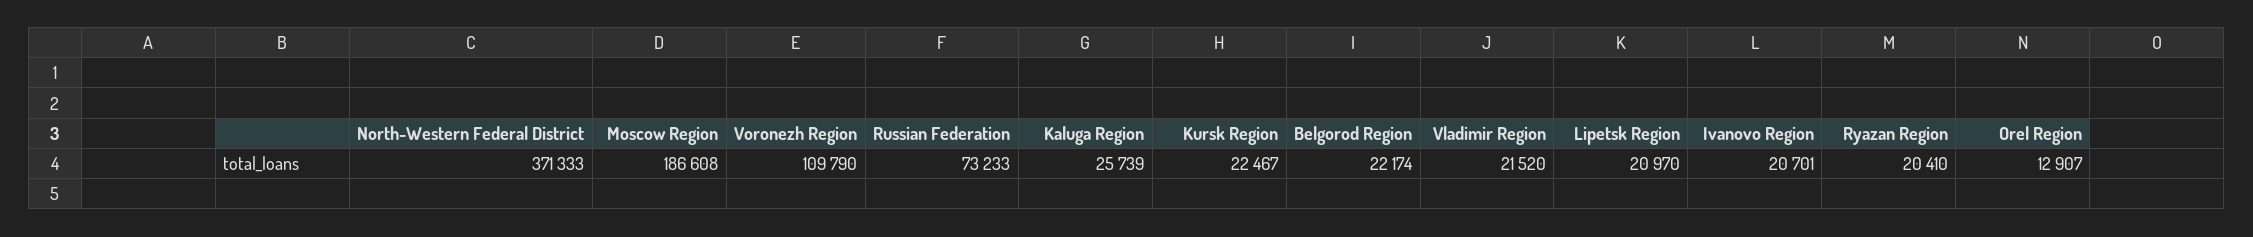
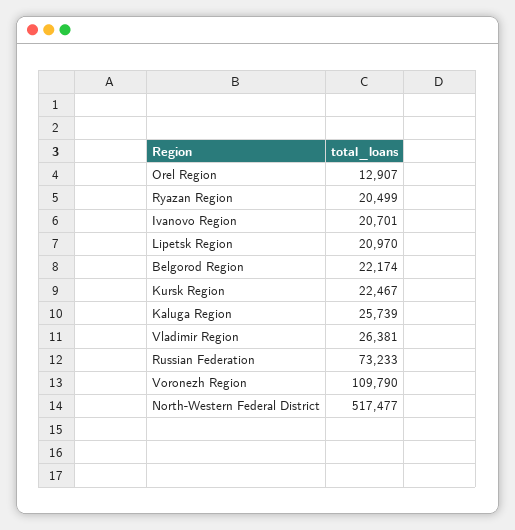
  {
-   "North-Western Federal District": 371333,
+   "North-Western Federal District": 517477,
-   "Moscow Region": 186608,
    "Voronezh Region": 109790,
    "Russian Federation": 73233,
    "Kaluga Region": 25739,
    "Kursk Region": 22467,
    "Belgorod Region": 22174,
-   "Vladimir Region": 21520,
+   "Vladimir Region": 26381,
    "Lipetsk Region": 20970,
    "Ivanovo Region": 20701,
-   "Ryazan Region": 20410,
+   "Ryazan Region": 20499,
    "Orel Region": 12907
  }

